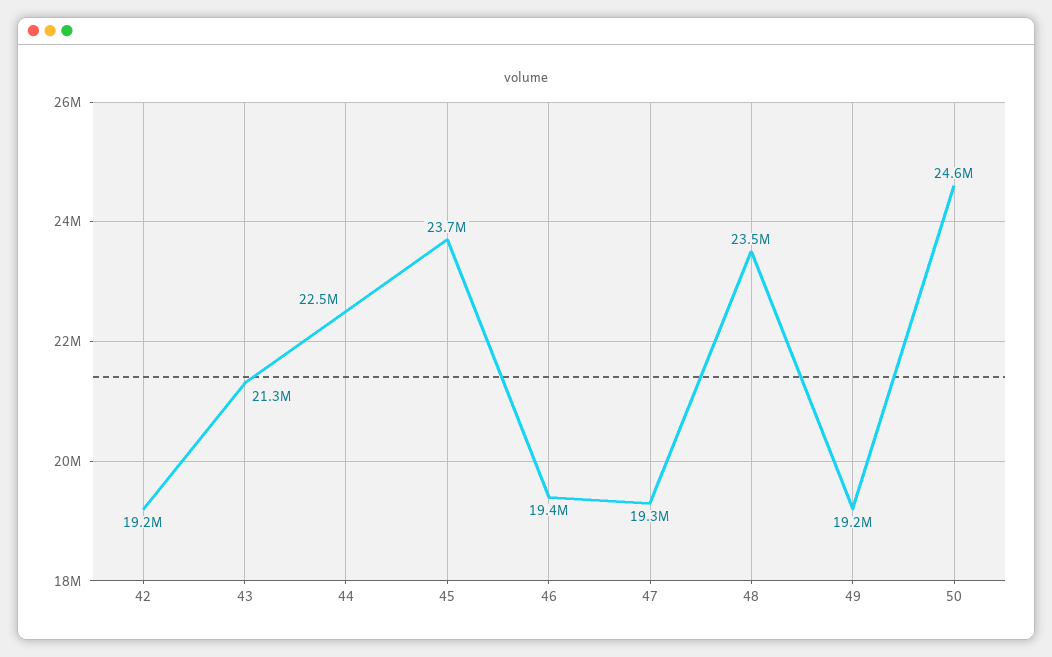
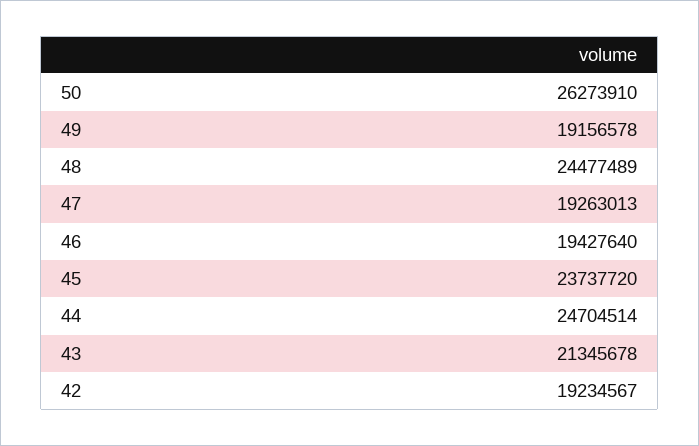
  {
    "42": 19234567,
    "43": 21345678,
-   "44": 22500000,
+   "44": 24704514,
    "45": 23737720,
    "46": 19427640,
    "47": 19263013,
-   "48": 23500000,
+   "48": 24477489,
    "49": 19156578,
-   "50": 24600000
+   "50": 26273910
  }

